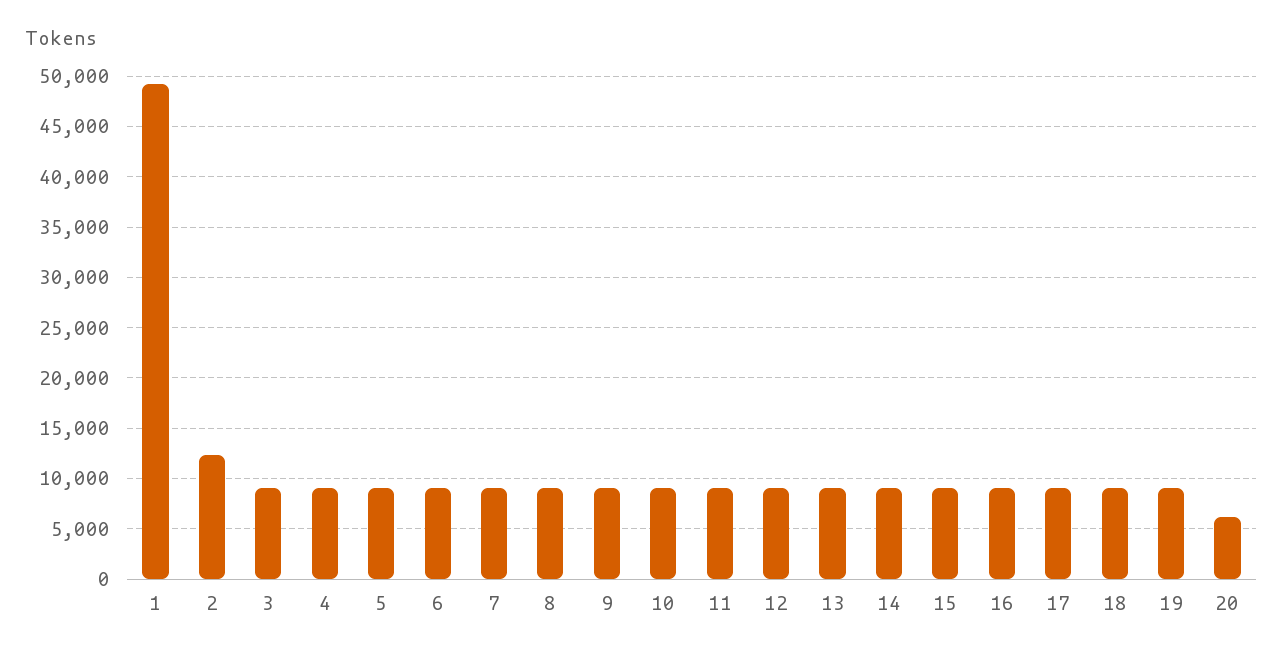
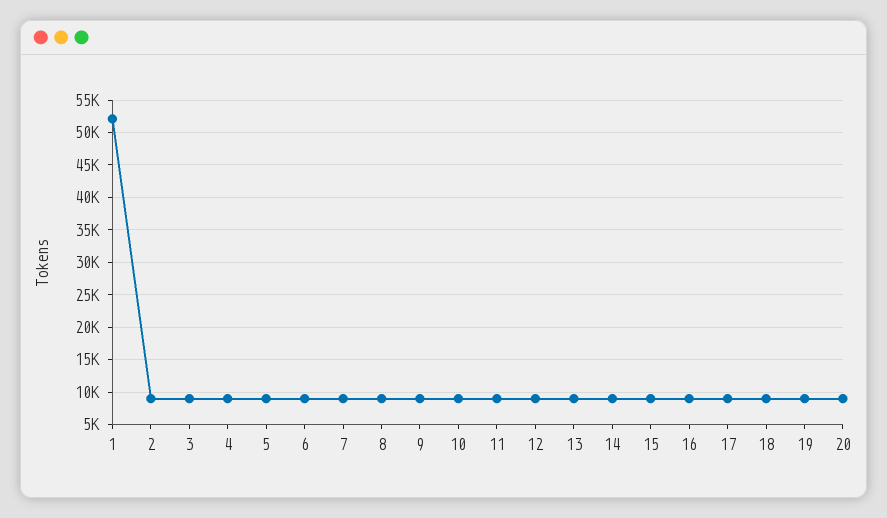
  {
-   "1": 49000,
+   "1": 52000,
-   "2": 12000,
+   "2": 9000,
    "3": 9000,
    "4": 9000,
    "5": 9000,
    "6": 9000,
    "7": 9000,
    "8": 9000,
    "9": 9000,
    "10": 9000,
    "11": 9000,
    "12": 9000,
    "13": 9000,
    "14": 9000,
    "15": 9000,
    "16": 9000,
    "17": 9000,
    "18": 9000,
    "19": 9000,
-   "20": 6000
+   "20": 9000
  }

